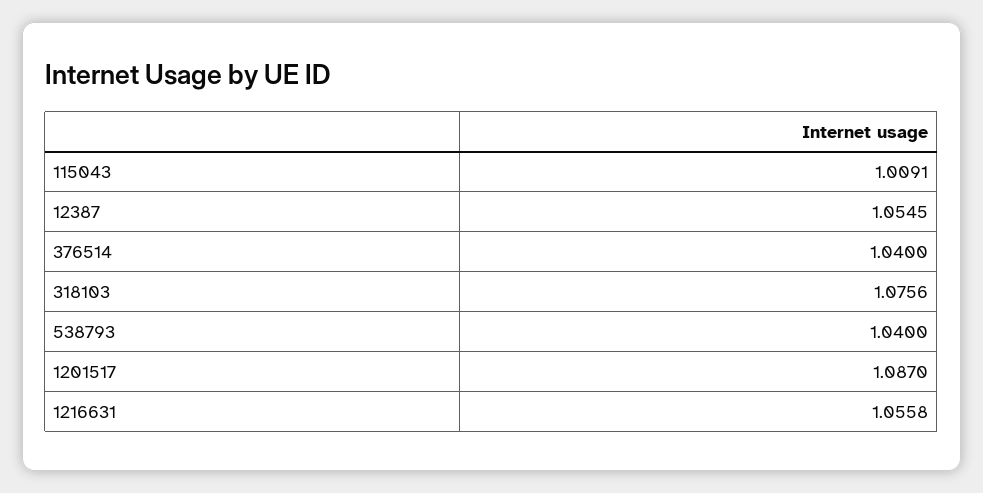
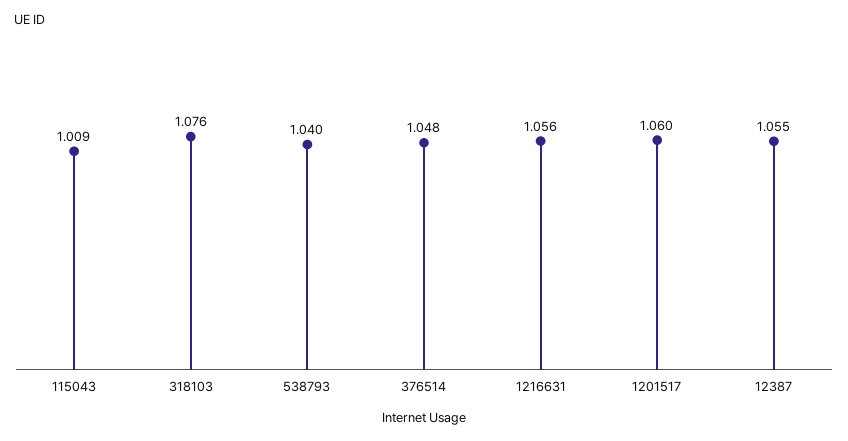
  {
    "115043": 1.0091,
    "12387": 1.0545,
-   "376514": 1.04,
+   "376514": 1.048,
    "318103": 1.0756,
    "538793": 1.04,
-   "1201517": 1.087,
+   "1201517": 1.06,
    "1216631": 1.0558
  }

